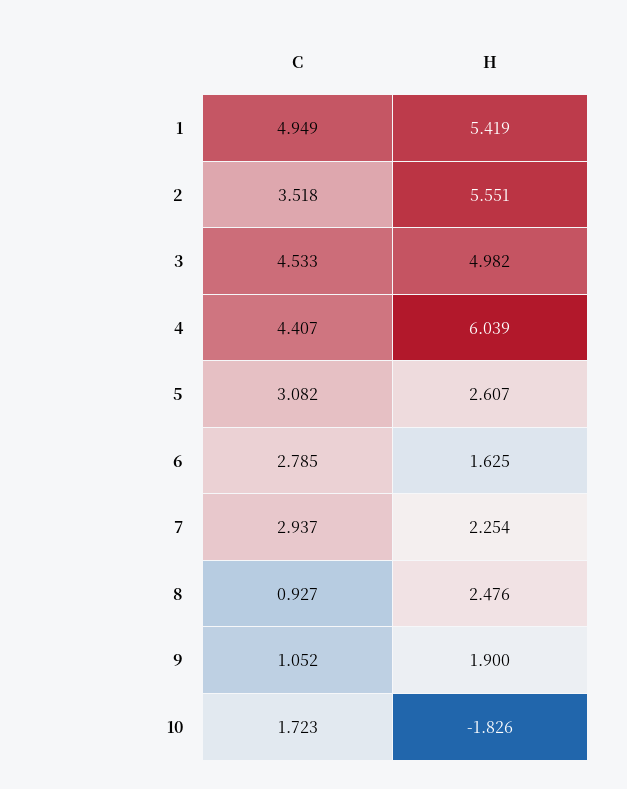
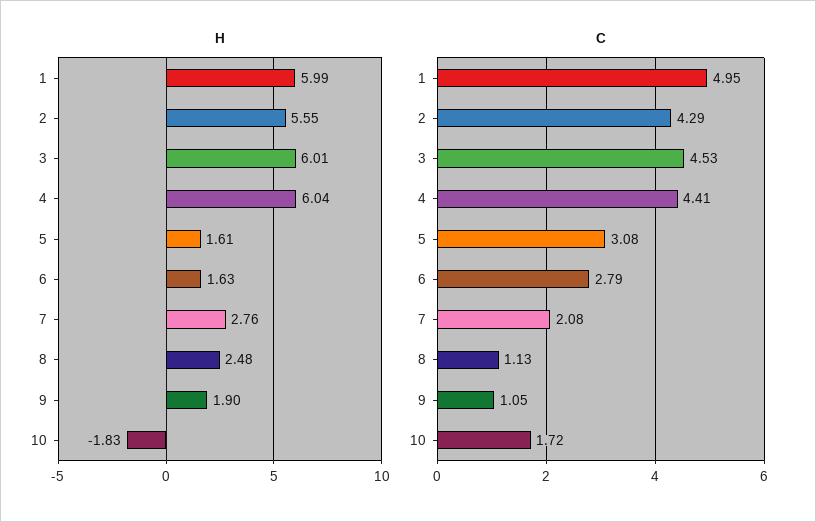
  {
    "C": {
      "1": 4.949,
-     "2": 3.518,
+     "2": 4.29,
      "3": 4.533,
      "4": 4.407,
      "5": 3.082,
      "6": 2.785,
-     "7": 2.937,
+     "7": 2.08,
-     "8": 0.927,
+     "8": 1.13,
      "9": 1.052,
      "10": 1.723
    },
    "H": {
-     "1": 5.419,
+     "1": 5.99,
      "2": 5.551,
-     "3": 4.982,
+     "3": 6.01,
      "4": 6.039,
-     "5": 2.607,
+     "5": 1.61,
      "6": 1.625,
-     "7": 2.254,
+     "7": 2.76,
      "8": 2.476,
      "9": 1.9,
      "10": -1.826
    }
  }

